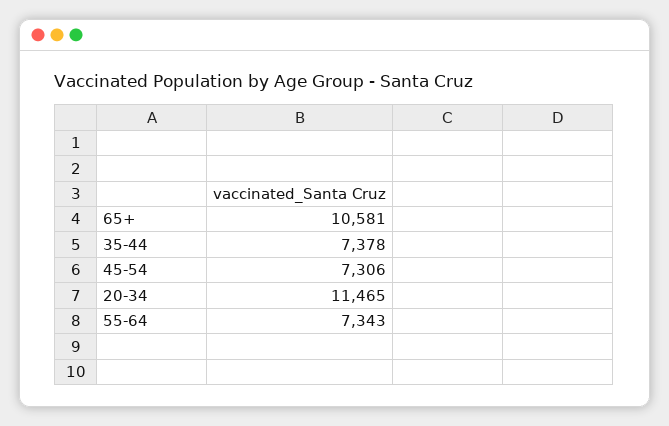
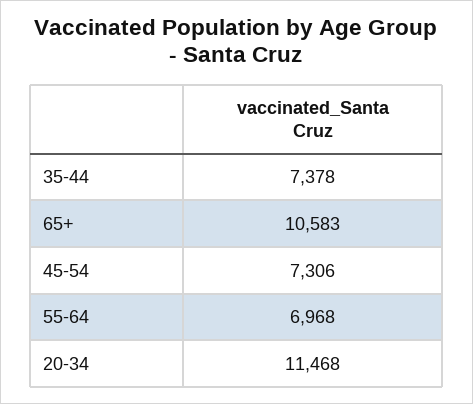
  {
-   "65+": 10581,
+   "65+": 10583,
    "35-44": 7378,
    "45-54": 7306,
-   "20-34": 11465,
+   "20-34": 11468,
-   "55-64": 7343
+   "55-64": 6968
  }

